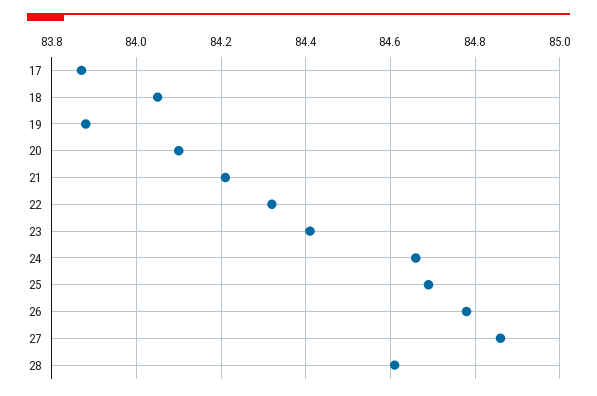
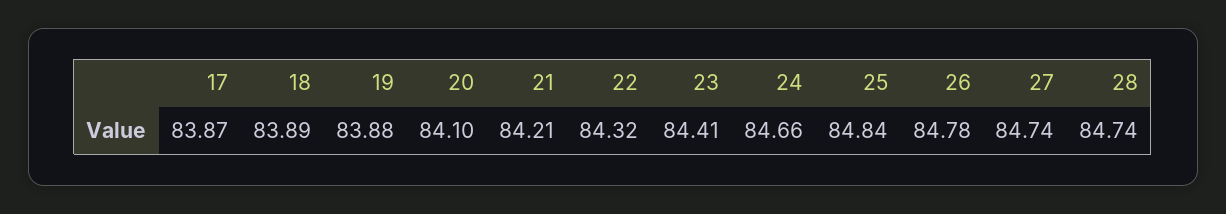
  {
    "17": 83.87,
-   "18": 84.05,
+   "18": 83.89,
    "19": 83.88,
    "20": 84.1,
    "21": 84.21,
    "22": 84.32,
    "23": 84.41,
    "24": 84.66,
-   "25": 84.7,
+   "25": 84.84,
    "26": 84.78,
-   "27": 84.85,
+   "27": 84.74,
-   "28": 84.6
+   "28": 84.74
  }

